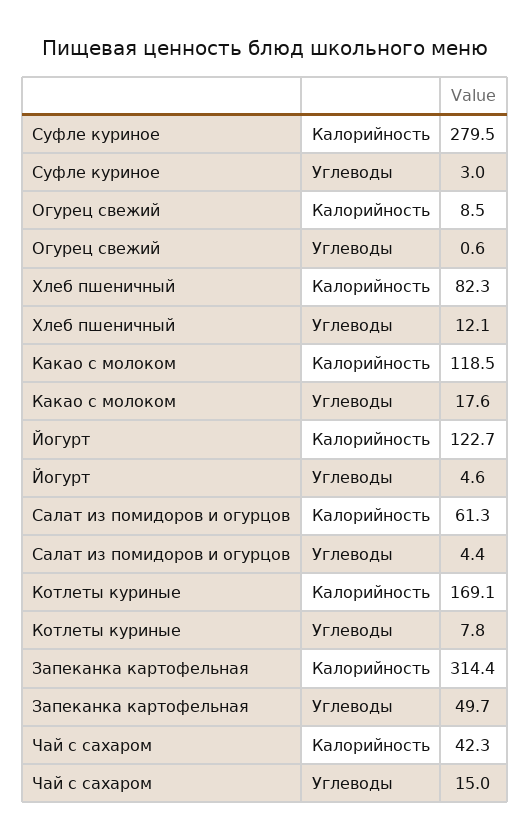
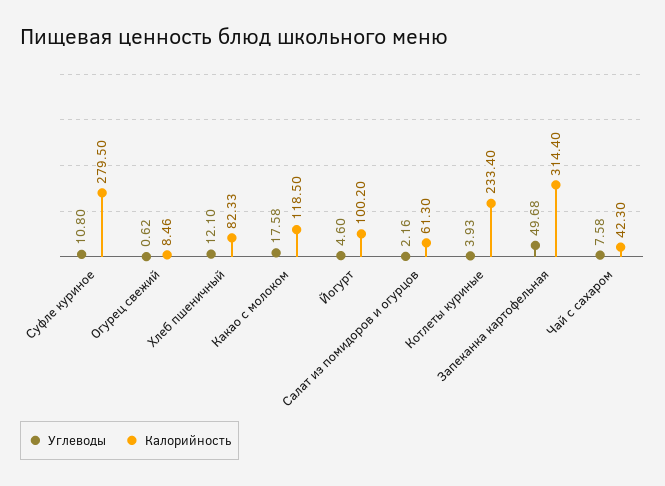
  {
    "Калорийность": {
      "Суфле куриное": 279.5,
      "Огурец свежий": 8.46,
      "Хлеб пшеничный": 82.33,
      "Какао с молоком": 118.5,
-     "Йогурт": 122.7,
+     "Йогурт": 100.2,
      "Салат из помидоров и огурцов": 61.3,
-     "Котлеты куриные": 169.1,
+     "Котлеты куриные": 233.4,
      "Запеканка картофельная": 314.4,
      "Чай с сахаром": 42.3
    },
    "Углеводы": {
-     "Суфле куриное": 3,
+     "Суфле куриное": 10.8,
      "Огурец свежий": 0.62,
      "Хлеб пшеничный": 12.1,
      "Какао с молоком": 17.58,
      "Йогурт": 4.6,
-     "Салат из помидоров и огурцов": 4.4,
+     "Салат из помидоров и огурцов": 2.16,
-     "Котлеты куриные": 7.8,
+     "Котлеты куриные": 3.93,
      "Запеканка картофельная": 49.68,
-     "Чай с сахаром": 15
+     "Чай с сахаром": 7.58
    }
  }

